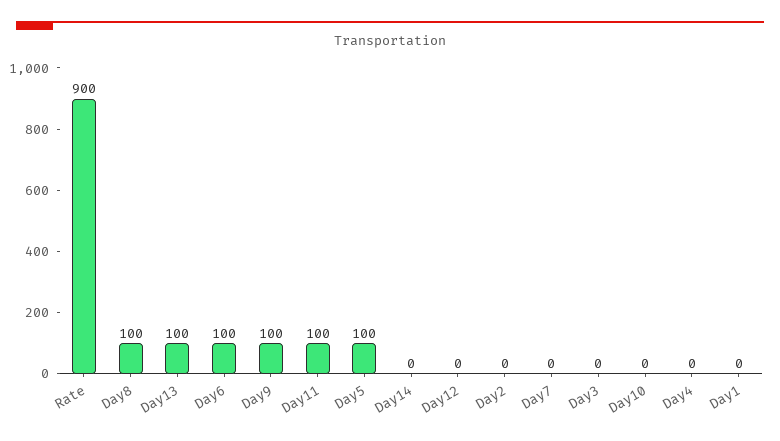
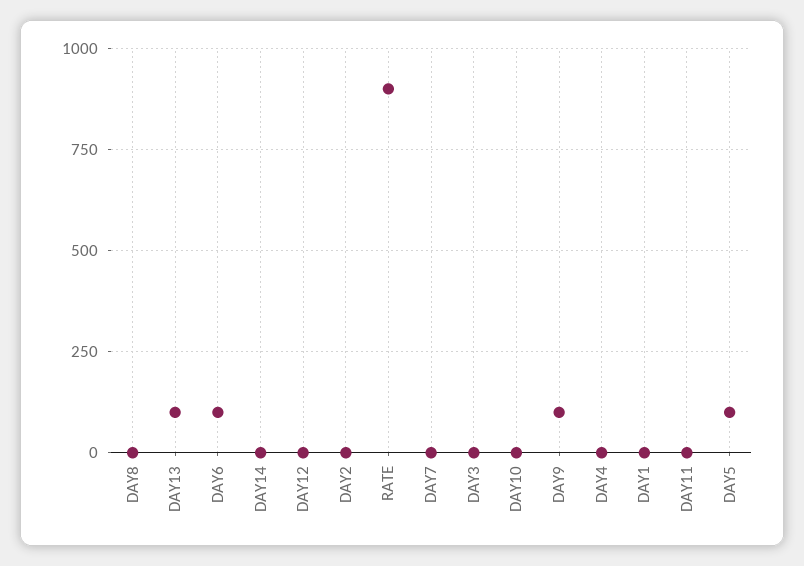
  {
    "Rate": 900,
-   "Day8": 100,
+   "Day8": 0,
    "Day13": 100,
    "Day6": 100,
    "Day9": 100,
-   "Day11": 100,
+   "Day11": 0,
    "Day5": 100,
    "Day14": 0,
    "Day12": 0,
    "Day2": 0,
    "Day7": 0,
    "Day3": 0,
    "Day10": 0,
    "Day4": 0,
    "Day1": 0
  }

